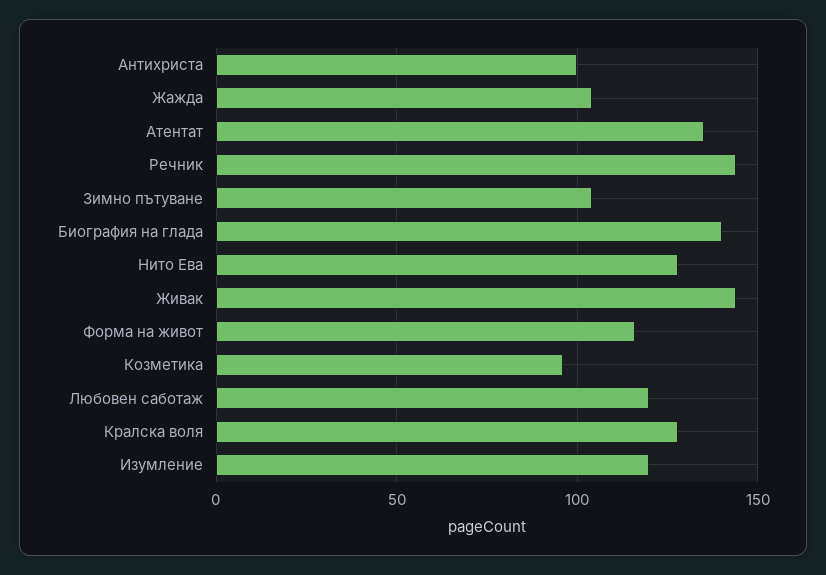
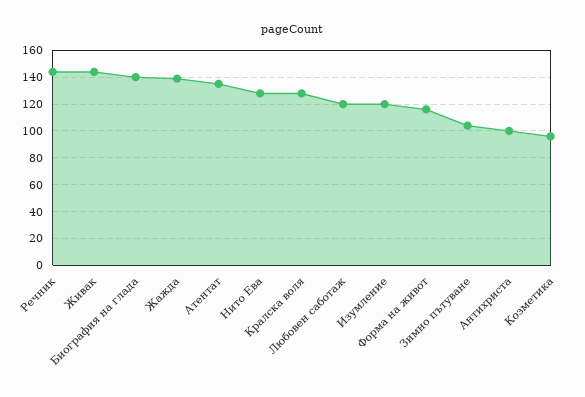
  {
    "Антихриста": 100,
-   "Жажда": 105,
+   "Жажда": 140,
    "Атентат": 135,
    "Речник": 145,
    "Зимно пътуване": 105,
    "Биография на глада": 140,
    "Нито Ева": 130,
    "Живак": 145,
    "Форма на живот": 115,
    "Козметика": 95,
    "Любовен саботаж": 120,
    "Кралска воля": 130,
    "Изумление": 120
  }

